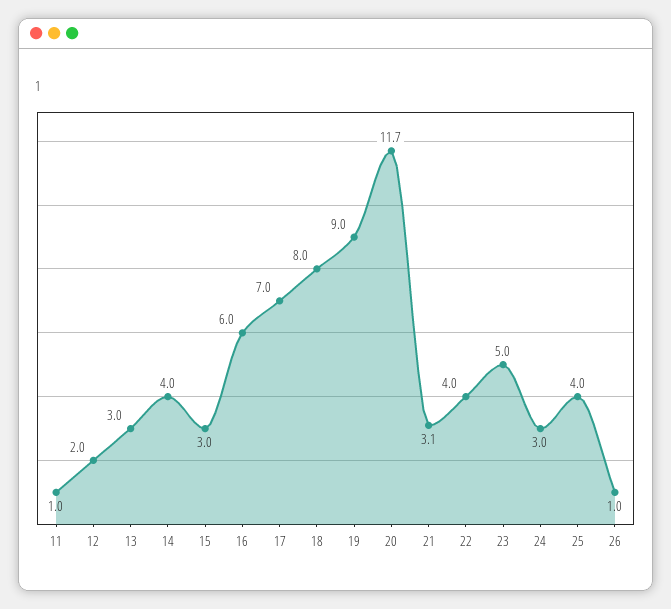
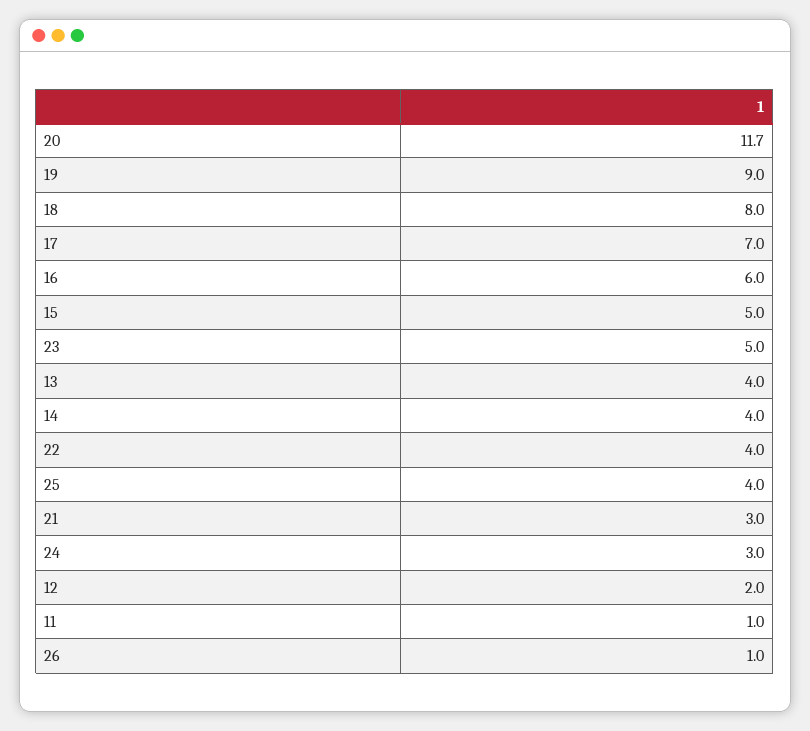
  {
    "11": 1,
    "12": 2,
-   "13": 3,
+   "13": 4,
    "14": 4,
-   "15": 3,
+   "15": 5,
    "16": 6,
    "17": 7,
    "18": 8,
    "19": 9,
    "20": 11.7,
-   "21": 3.1,
+   "21": 3,
    "22": 4,
    "23": 5,
    "24": 3,
    "25": 4,
    "26": 1
  }

